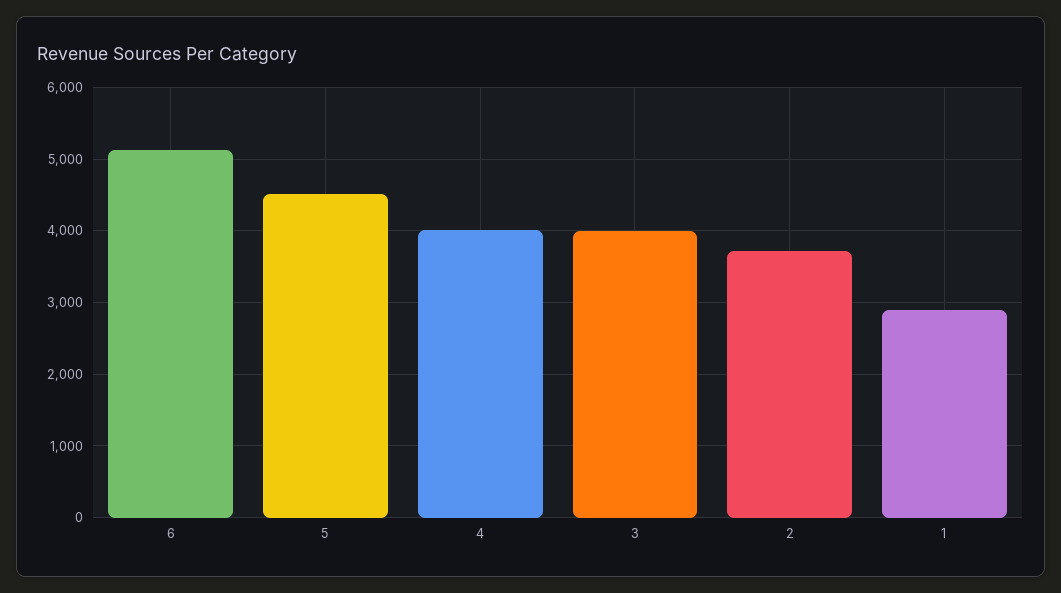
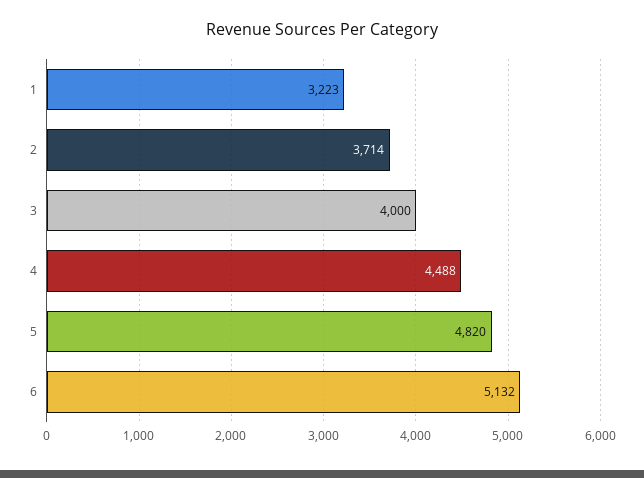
  {
    "6": 5132,
-   "5": 4500,
+   "5": 4820,
-   "4": 4000,
+   "4": 4488,
    "3": 4000,
    "2": 3714,
-   "1": 2900
+   "1": 3223
  }

